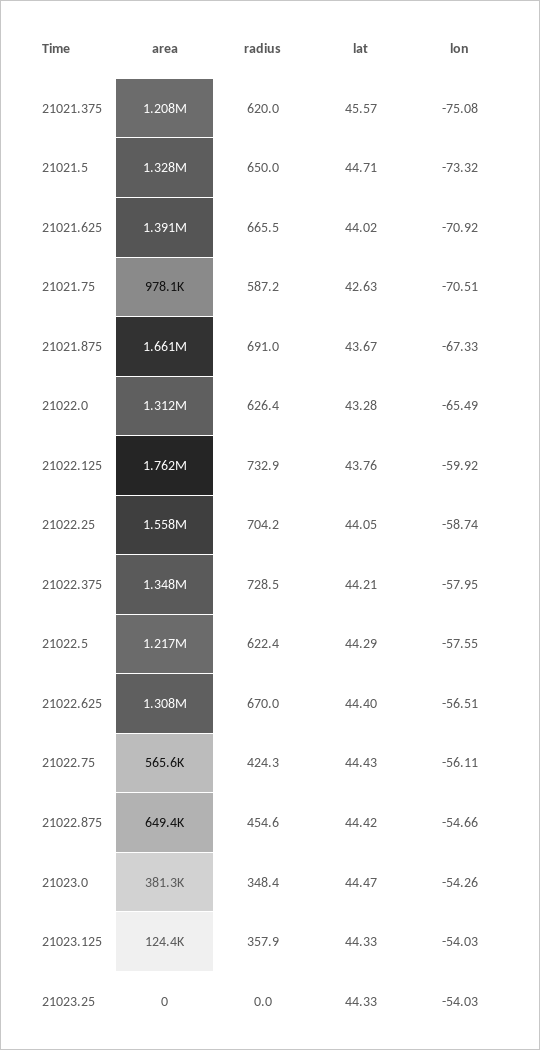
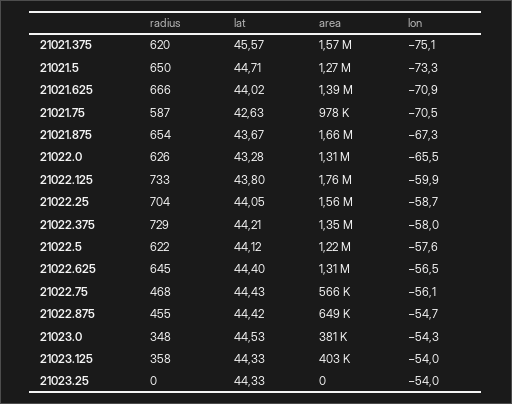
  {
    "area": {
-     "21021.375": 1208000,
+     "21021.375": 1570000,
-     "21021.5": 1328000,
+     "21021.5": 1270000,
      "21021.625": 1391000,
      "21021.75": 978100,
      "21021.875": 1661000,
      "21022.0": 1312000,
      "21022.125": 1762000,
      "21022.25": 1558000,
      "21022.375": 1348000,
      "21022.5": 1217000,
      "21022.625": 1308000,
      "21022.75": 565600,
      "21022.875": 649400,
      "21023.0": 381300,
-     "21023.125": 124400,
+     "21023.125": 403000,
      "21023.25": 0
    },
    "radius": {
      "21021.375": 620,
      "21021.5": 650,
      "21021.625": 665.5,
      "21021.75": 587.2,
-     "21021.875": 691,
+     "21021.875": 654,
      "21022.0": 626.4,
      "21022.125": 732.9,
      "21022.25": 704.2,
      "21022.375": 728.5,
      "21022.5": 622.4,
-     "21022.625": 670,
+     "21022.625": 645,
-     "21022.75": 424.3,
+     "21022.75": 468,
      "21022.875": 454.6,
      "21023.0": 348.4,
      "21023.125": 357.9,
      "21023.25": 0
    },
    "lat": {
      "21021.375": 45.57,
      "21021.5": 44.71,
      "21021.625": 44.02,
      "21021.75": 42.63,
      "21021.875": 43.67,
      "21022.0": 43.28,
-     "21022.125": 43.76,
+     "21022.125": 43.8,
      "21022.25": 44.05,
      "21022.375": 44.21,
-     "21022.5": 44.29,
+     "21022.5": 44.12,
      "21022.625": 44.4,
      "21022.75": 44.43,
      "21022.875": 44.42,
-     "21023.0": 44.47,
+     "21023.0": 44.53,
      "21023.125": 44.33,
      "21023.25": 44.33
    },
    "lon": {
      "21021.375": -75.08,
      "21021.5": -73.32,
      "21021.625": -70.92,
      "21021.75": -70.51,
      "21021.875": -67.33,
      "21022.0": -65.49,
      "21022.125": -59.92,
      "21022.25": -58.74,
      "21022.375": -57.95,
      "21022.5": -57.55,
      "21022.625": -56.51,
      "21022.75": -56.11,
      "21022.875": -54.66,
      "21023.0": -54.26,
      "21023.125": -54.03,
      "21023.25": -54.03
    }
  }

